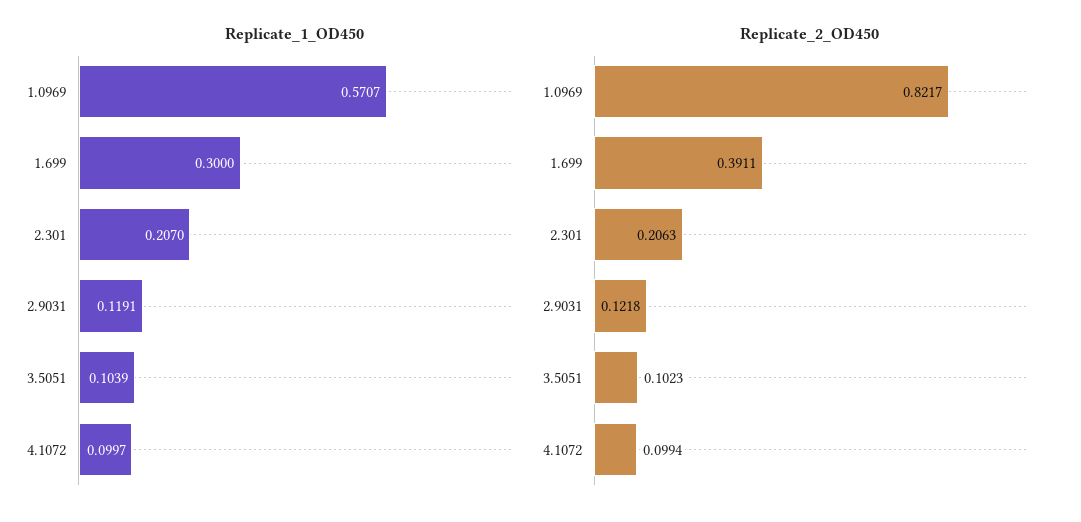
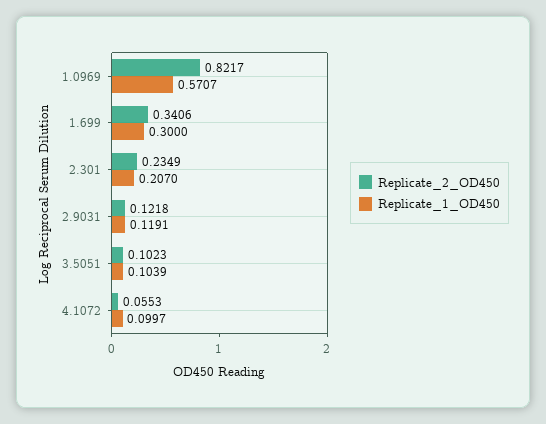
  {
    "Replicate_1_OD450": {
      "1.0969": 0.5707,
      "1.699": 0.3,
      "2.301": 0.207,
      "2.9031": 0.1191,
      "3.5051": 0.1039,
      "4.1072": 0.0997
    },
    "Replicate_2_OD450": {
      "1.0969": 0.8217,
-     "1.699": 0.3911,
+     "1.699": 0.3406,
-     "2.301": 0.2063,
+     "2.301": 0.2349,
      "2.9031": 0.1218,
      "3.5051": 0.1023,
-     "4.1072": 0.0994
+     "4.1072": 0.0553
    }
  }

